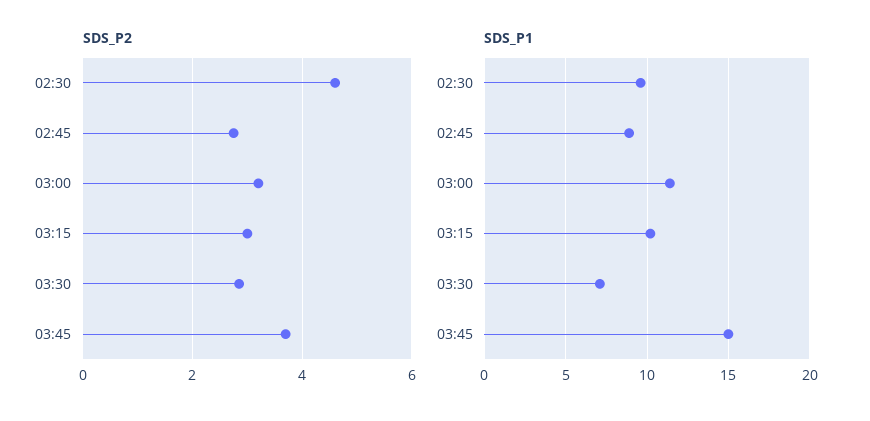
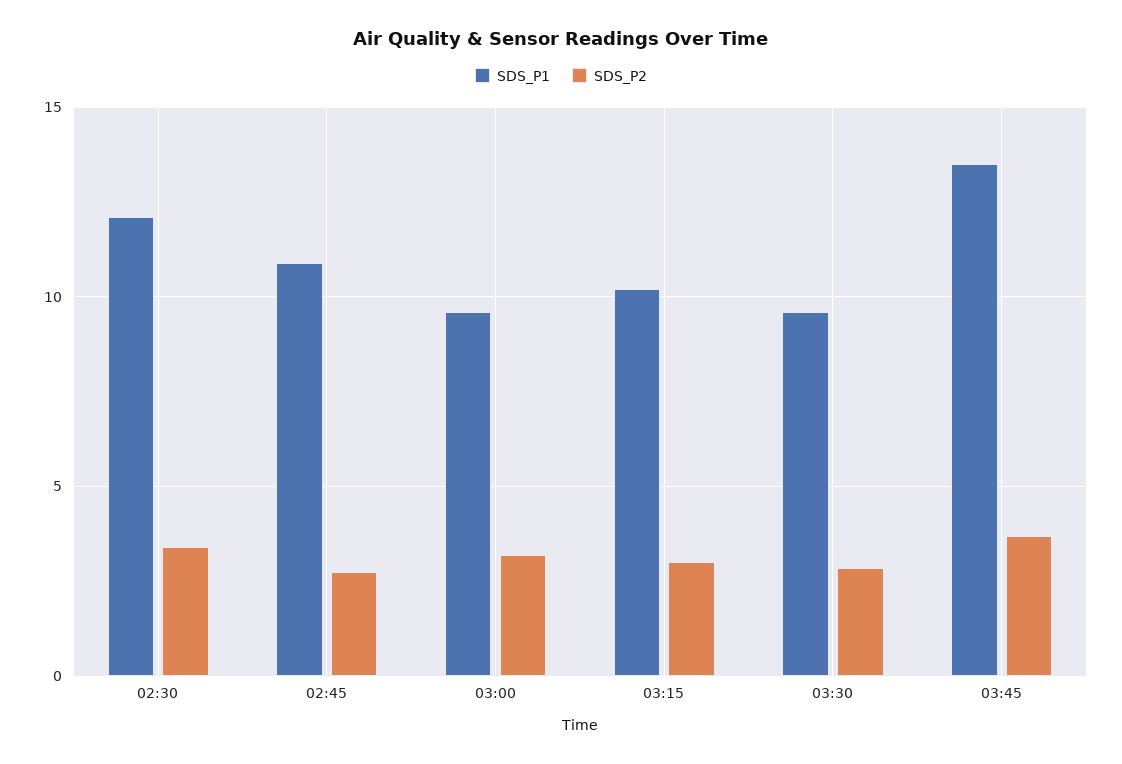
  {
    "SDS_P2": {
-     "02:30": 4.6,
+     "02:30": 3.5,
      "02:45": 2.8,
      "03:00": 3.2,
      "03:15": 3,
      "03:30": 2.8,
      "03:45": 3.8
    },
    "SDS_P1": {
-     "02:30": 9.5,
+     "02:30": 12,
-     "02:45": 9,
+     "02:45": 11,
-     "03:00": 11.5,
+     "03:00": 9.5,
      "03:15": 10,
-     "03:30": 7,
+     "03:30": 9.5,
-     "03:45": 15
+     "03:45": 13.5
    }
  }

